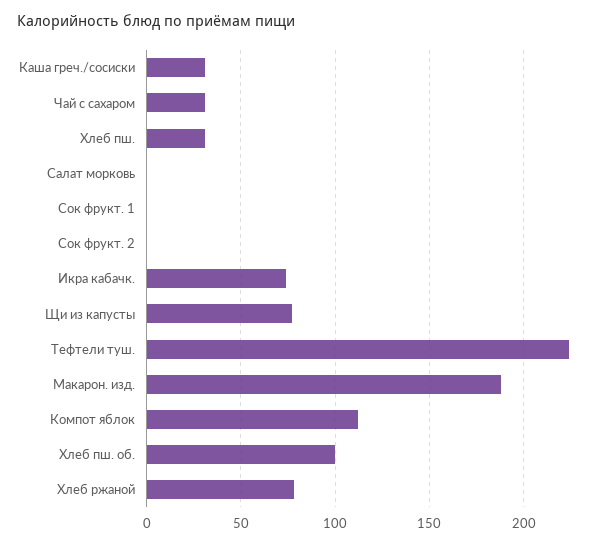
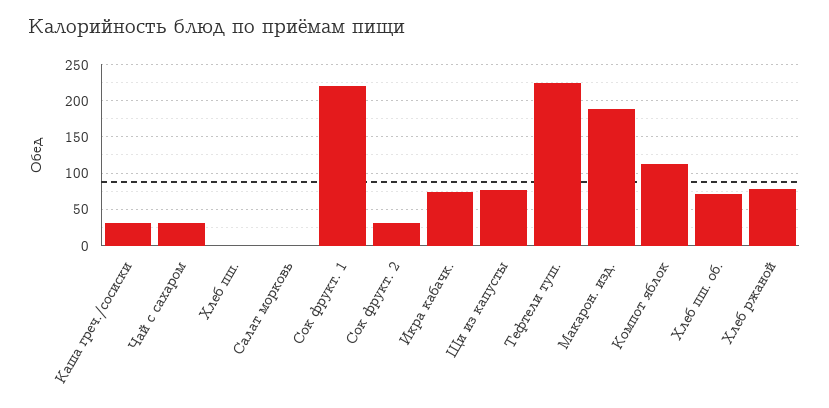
  {
    "Каша греч./сосиски": 30,
    "Чай с сахаром": 30,
-   "Хлеб пш.": 30,
+   "Хлеб пш.": 0,
    "Салат морковь": 0,
-   "Сок фрукт. 1": 0,
+   "Сок фрукт. 1": 220,
-   "Сок фрукт. 2": 0,
+   "Сок фрукт. 2": 30,
    "Икра кабачк.": 75,
    "Щи из капусты": 75,
    "Тефтели туш.": 225,
    "Макарон. изд.": 190,
    "Компот яблок": 110,
-   "Хлеб пш. об.": 100,
+   "Хлеб пш. об.": 70,
    "Хлеб ржаной": 80
  }

